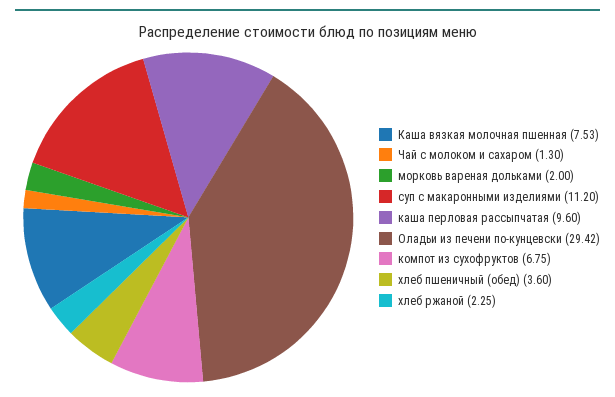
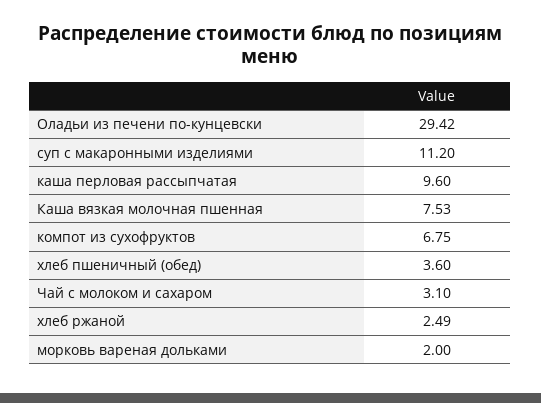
  {
    "Каша вязкая молочная пшенная": 7.53,
-   "Чай с молоком и сахаром": 1.3,
+   "Чай с молоком и сахаром": 3.1,
    "морковь вареная дольками": 2,
    "суп с макаронными изделиями": 11.2,
    "каша перловая рассыпчатая": 9.6,
    "Оладьи из печени по-кунцевски": 29.42,
    "компот из сухофруктов": 6.75,
    "хлеб пшеничный (обед)": 3.6,
-   "хлеб ржаной": 2.25
+   "хлеб ржаной": 2.49
  }

